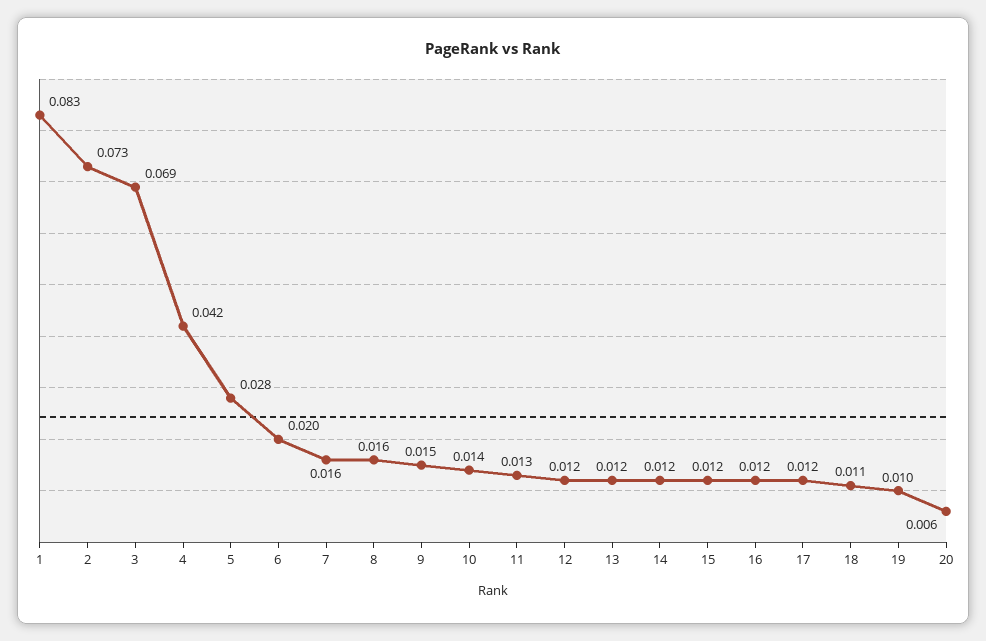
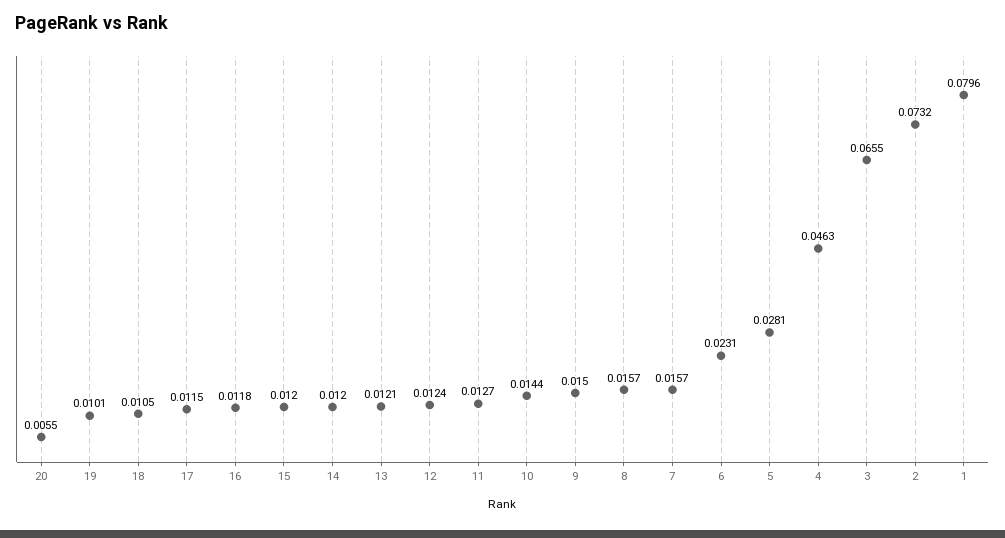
  {
-   "1": 0.083,
+   "1": 0.0796,
    "2": 0.0732,
-   "3": 0.069,
+   "3": 0.0655,
-   "4": 0.042,
+   "4": 0.0463,
    "5": 0.0281,
-   "6": 0.02,
+   "6": 0.0231,
    "7": 0.0157,
    "8": 0.0157,
    "9": 0.015,
    "10": 0.0144,
    "11": 0.0127,
    "12": 0.0124,
    "13": 0.0121,
    "14": 0.012,
    "15": 0.012,
    "16": 0.0118,
    "17": 0.0115,
    "18": 0.0105,
    "19": 0.0101,
    "20": 0.0055
  }

